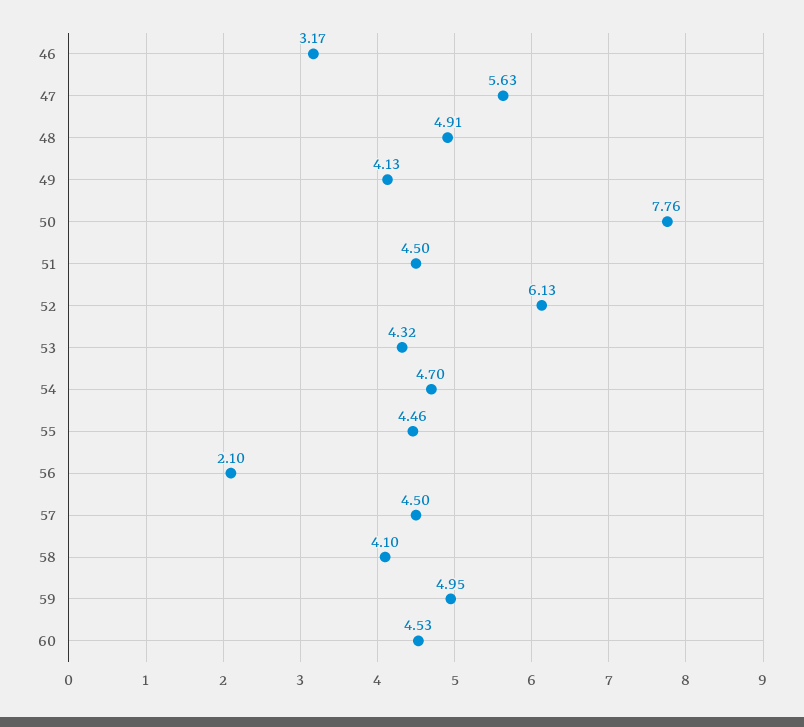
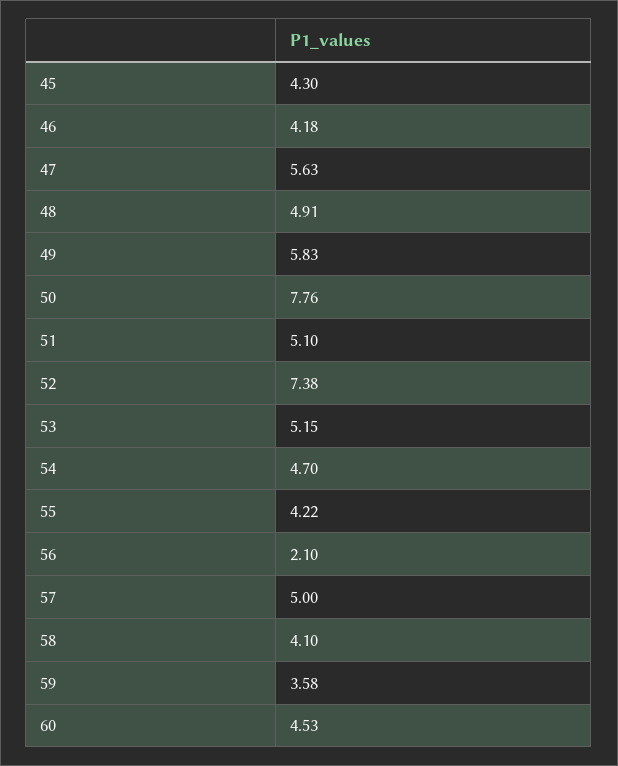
  {
-   "46": 3.17,
+   "46": 4.18,
    "47": 5.63,
    "48": 4.91,
-   "49": 4.13,
+   "49": 5.83,
    "50": 7.76,
-   "51": 4.5,
+   "51": 5.1,
-   "52": 6.13,
+   "52": 7.38,
-   "53": 4.32,
+   "53": 5.15,
    "54": 4.7,
-   "55": 4.46,
+   "55": 4.22,
    "56": 2.1,
-   "57": 4.5,
+   "57": 5,
    "58": 4.1,
-   "59": 4.95,
+   "59": 3.58,
-   "60": 4.53
+   "60": 4.53,
+   "45": 4.3
  }

